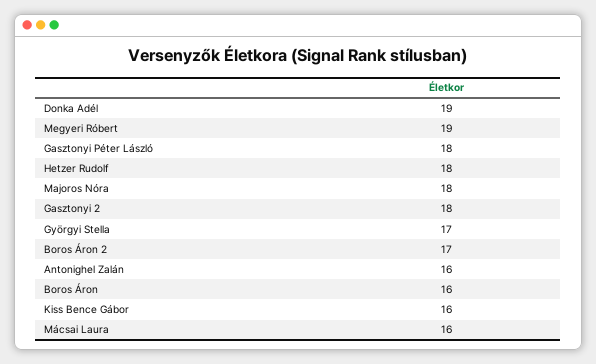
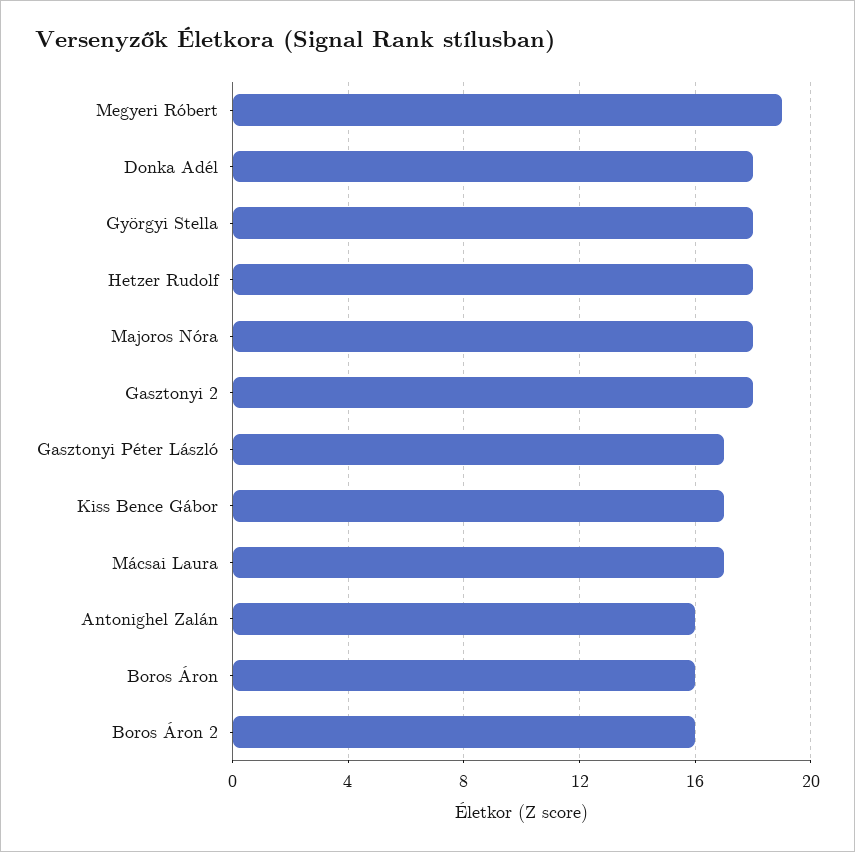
  {
-   "Donka Adél": 19,
+   "Donka Adél": 18,
    "Megyeri Róbert": 19,
-   "Gasztonyi Péter László": 18,
+   "Gasztonyi Péter László": 17,
    "Hetzer Rudolf": 18,
    "Majoros Nóra": 18,
    "Gasztonyi 2": 18,
-   "Györgyi Stella": 17,
+   "Györgyi Stella": 18,
-   "Boros Áron 2": 17,
+   "Boros Áron 2": 16,
    "Antonighel Zalán": 16,
    "Boros Áron": 16,
-   "Kiss Bence Gábor": 16,
+   "Kiss Bence Gábor": 17,
-   "Mácsai Laura": 16
+   "Mácsai Laura": 17
  }

